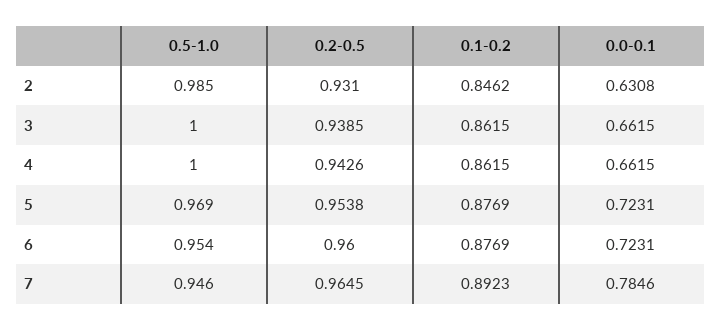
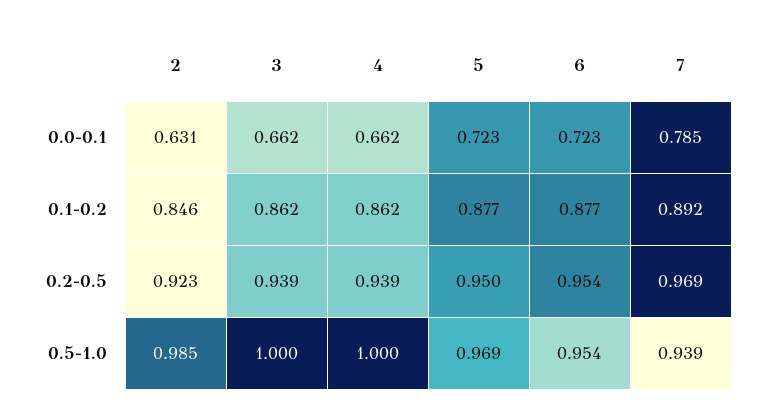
  {
    "0.5-1.0": {
      "2": 0.985,
      "3": 1,
      "4": 1,
      "5": 0.969,
      "6": 0.954,
-     "7": 0.946
+     "7": 0.939
    },
    "0.2-0.5": {
-     "2": 0.931,
+     "2": 0.923,
      "3": 0.9385,
-     "4": 0.9426,
+     "4": 0.939,
-     "5": 0.9538,
+     "5": 0.95,
-     "6": 0.96,
+     "6": 0.954,
-     "7": 0.9645
+     "7": 0.969
    },
    "0.1-0.2": {
      "2": 0.8462,
      "3": 0.8615,
      "4": 0.8615,
      "5": 0.8769,
      "6": 0.8769,
      "7": 0.8923
    },
    "0.0-0.1": {
      "2": 0.6308,
      "3": 0.6615,
      "4": 0.6615,
      "5": 0.7231,
      "6": 0.7231,
      "7": 0.7846
    }
  }

